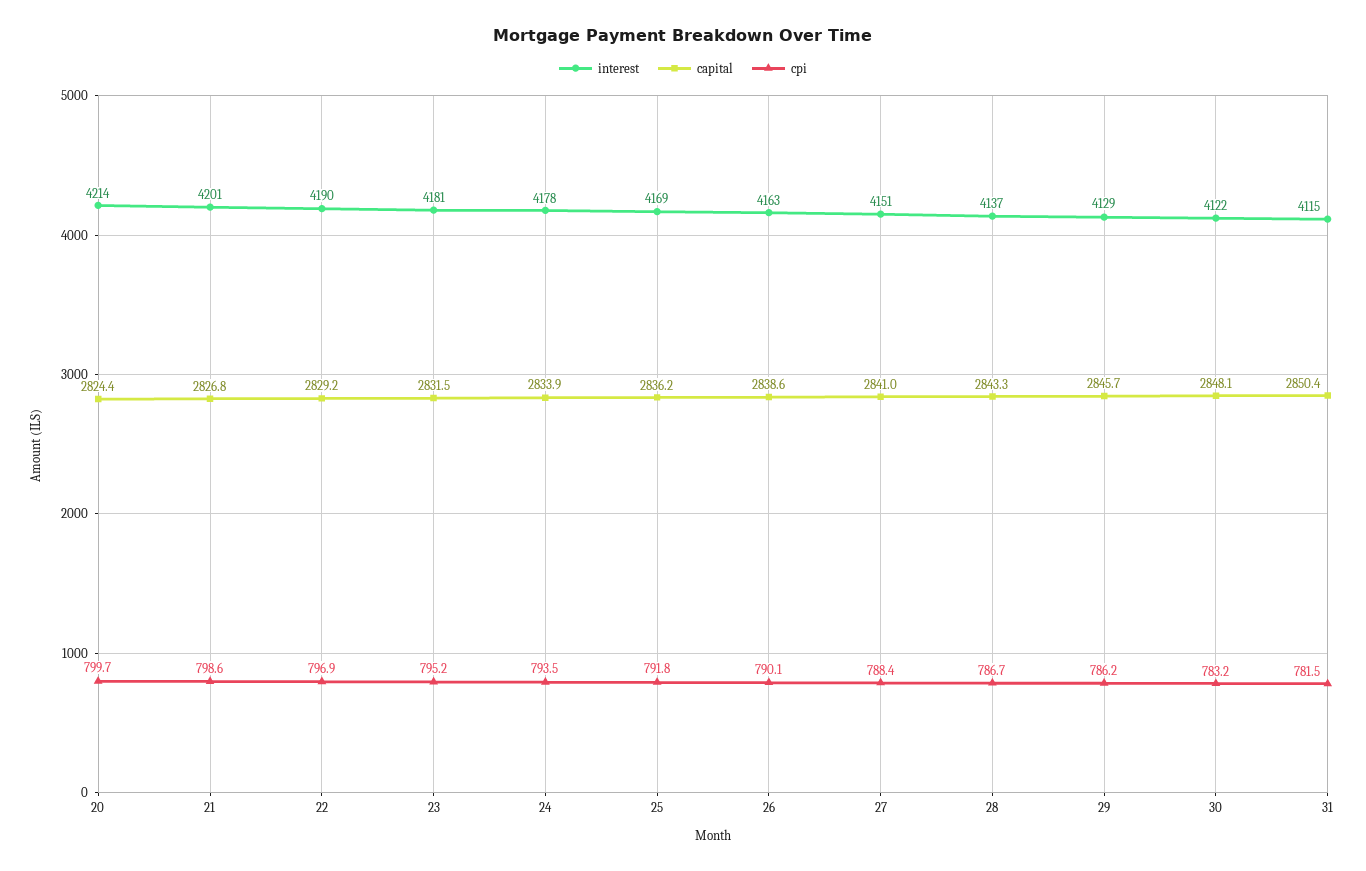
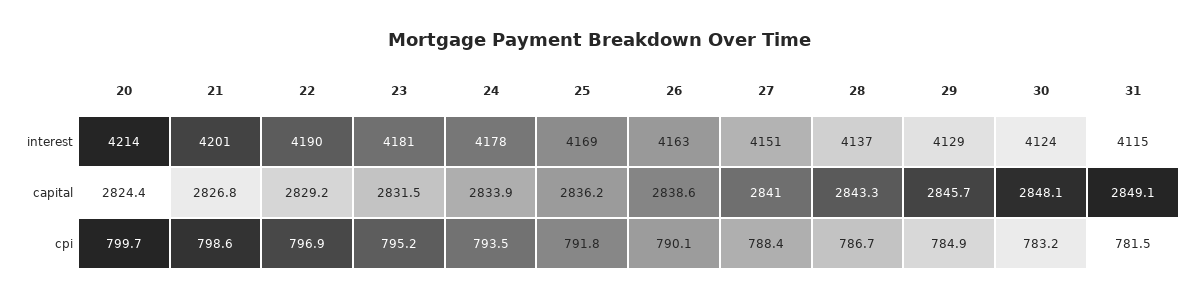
  {
    "interest": {
      "20": 4214,
      "21": 4201,
      "22": 4190,
      "23": 4181,
      "24": 4178,
      "25": 4169,
      "26": 4163,
      "27": 4151,
      "28": 4137,
      "29": 4129,
-     "30": 4122,
+     "30": 4124,
      "31": 4115
    },
    "capital": {
      "20": 2824.4,
      "21": 2826.8,
      "22": 2829.2,
      "23": 2831.5,
      "24": 2833.9,
      "25": 2836.2,
      "26": 2838.6,
      "27": 2841,
      "28": 2843.3,
      "29": 2845.7,
      "30": 2848.1,
-     "31": 2850.4
+     "31": 2849.1
    },
    "cpi": {
      "20": 799.7,
      "21": 798.6,
      "22": 796.9,
      "23": 795.2,
      "24": 793.5,
      "25": 791.8,
      "26": 790.1,
      "27": 788.4,
      "28": 786.7,
-     "29": 786.2,
+     "29": 784.9,
      "30": 783.2,
      "31": 781.5
    }
  }

